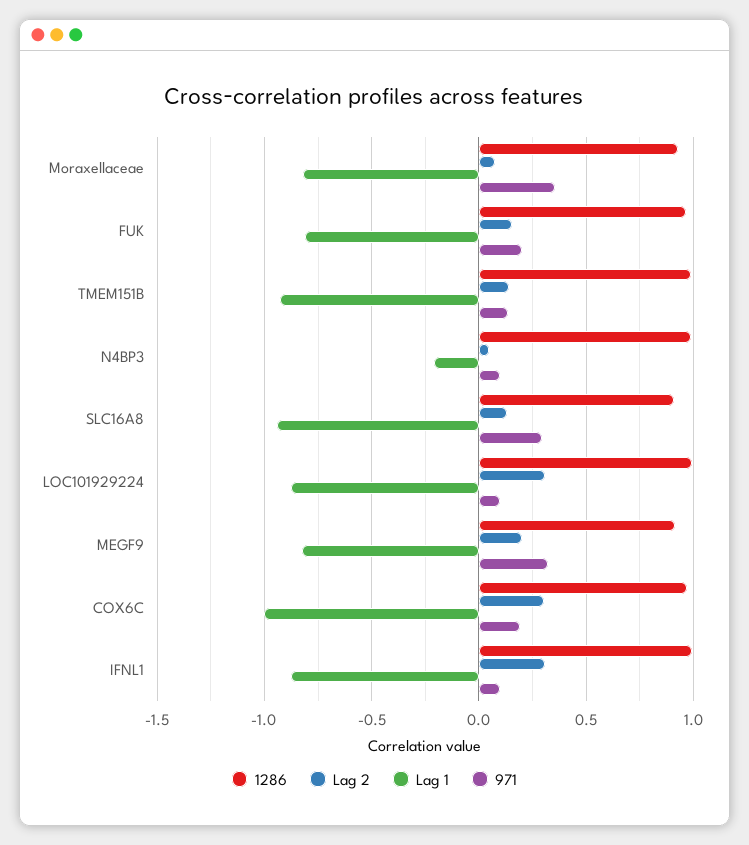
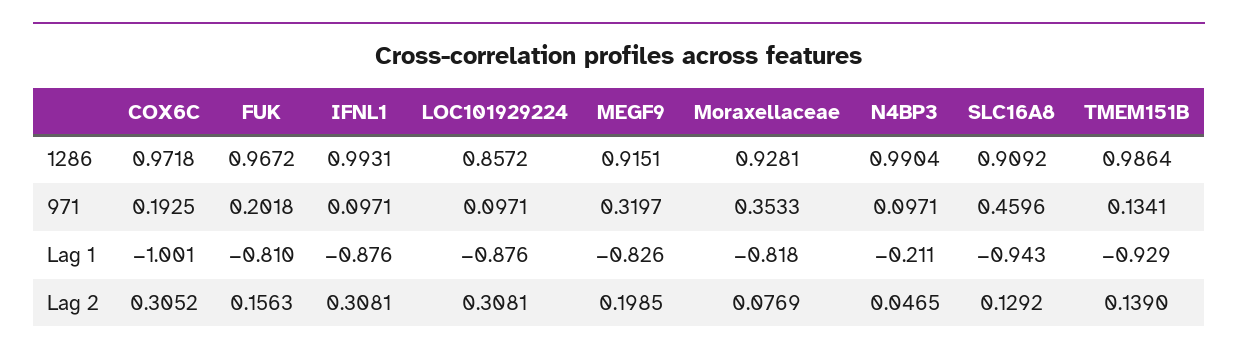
  {
    "1286": {
      "Moraxellaceae": 0.9281,
      "FUK": 0.9672,
      "TMEM151B": 0.9864,
      "N4BP3": 0.9904,
      "SLC16A8": 0.9092,
-     "LOC101929224": 1,
+     "LOC101929224": 0.8572,
      "MEGF9": 0.9151,
      "COX6C": 0.9718,
      "IFNL1": 0.9931
    },
    "Lag 2": {
      "Moraxellaceae": 0.0769,
      "FUK": 0.1563,
      "TMEM151B": 0.139,
      "N4BP3": 0.0465,
      "SLC16A8": 0.1292,
      "LOC101929224": 0.3081,
      "MEGF9": 0.1985,
      "COX6C": 0.3052,
      "IFNL1": 0.3081
    },
    "Lag 1": {
      "Moraxellaceae": -0.818,
      "FUK": -0.81,
      "TMEM151B": -0.929,
      "N4BP3": -0.211,
      "SLC16A8": -0.943,
      "LOC101929224": -0.876,
      "MEGF9": -0.826,
      "COX6C": -1.001,
      "IFNL1": -0.876
    },
    "971": {
      "Moraxellaceae": 0.3533,
      "FUK": 0.2018,
      "TMEM151B": 0.1341,
      "N4BP3": 0.0971,
-     "SLC16A8": 0.3,
+     "SLC16A8": 0.4596,
      "LOC101929224": 0.0971,
      "MEGF9": 0.3197,
      "COX6C": 0.1925,
      "IFNL1": 0.0971
    }
  }

